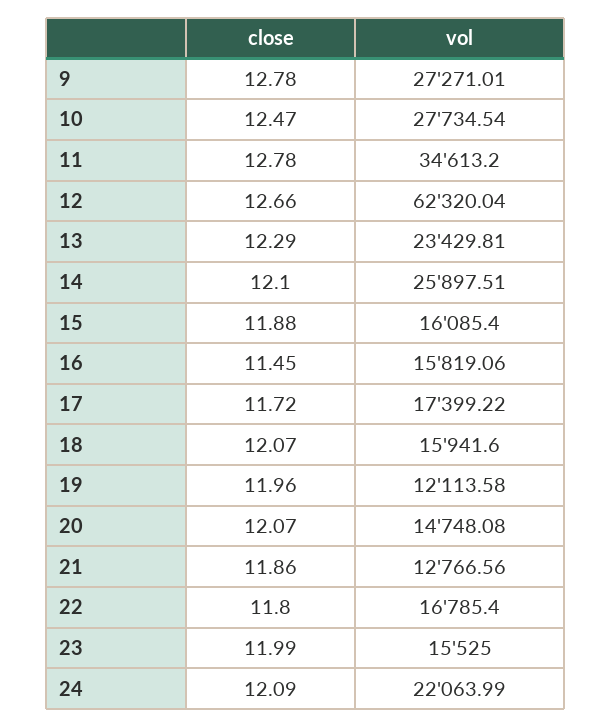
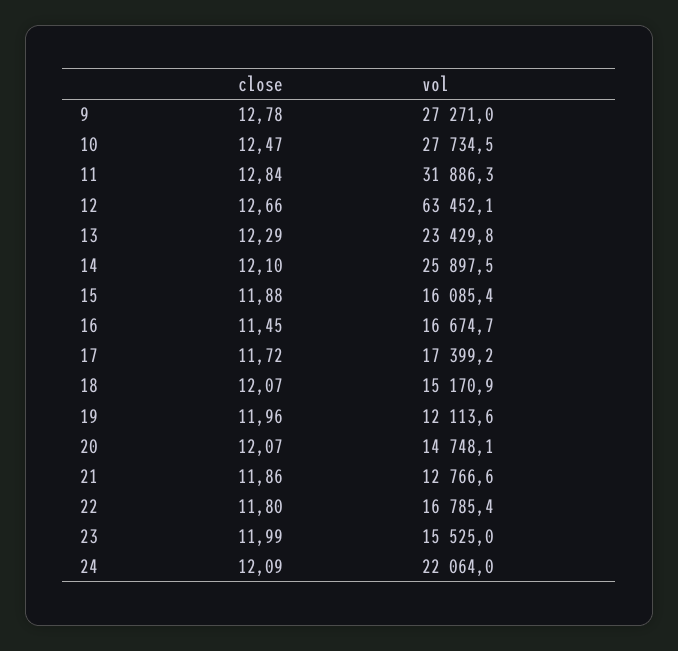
  {
    "close": {
      "9": 12.78,
      "10": 12.47,
-     "11": 12.78,
+     "11": 12.84,
      "12": 12.66,
      "13": 12.29,
      "14": 12.1,
      "15": 11.88,
      "16": 11.45,
      "17": 11.72,
      "18": 12.07,
      "19": 11.96,
      "20": 12.07,
      "21": 11.86,
      "22": 11.8,
      "23": 11.99,
      "24": 12.09
    },
    "vol": {
      "9": 27271.01,
      "10": 27734.54,
-     "11": 34613.2,
+     "11": 31886.3,
-     "12": 62320.04,
+     "12": 63452.1,
      "13": 23429.81,
      "14": 25897.51,
      "15": 16085.4,
-     "16": 15819.06,
+     "16": 16674.7,
      "17": 17399.22,
-     "18": 15941.6,
+     "18": 15170.9,
      "19": 12113.58,
      "20": 14748.08,
      "21": 12766.56,
      "22": 16785.4,
      "23": 15525,
      "24": 22063.99
    }
  }

